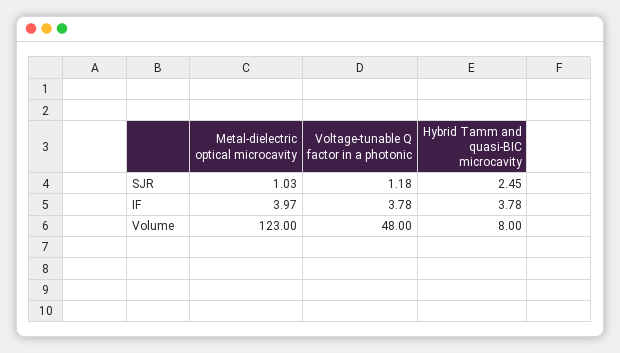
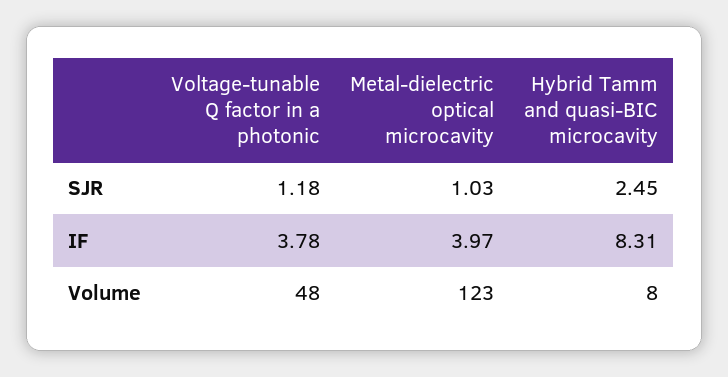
  {
    "Metal-dielectric optical microcavity": {
      "SJR": 1.03,
      "IF": 3.97,
      "Volume": 123
    },
    "Voltage-tunable Q factor in a photonic": {
      "SJR": 1.18,
      "IF": 3.78,
      "Volume": 48
    },
    "Hybrid Tamm and quasi-BIC microcavity": {
      "SJR": 2.45,
-     "IF": 3.78,
+     "IF": 8.31,
      "Volume": 8
    }
  }

